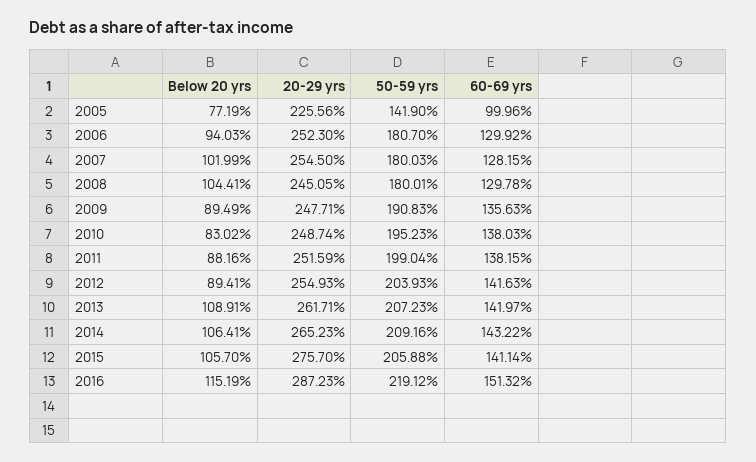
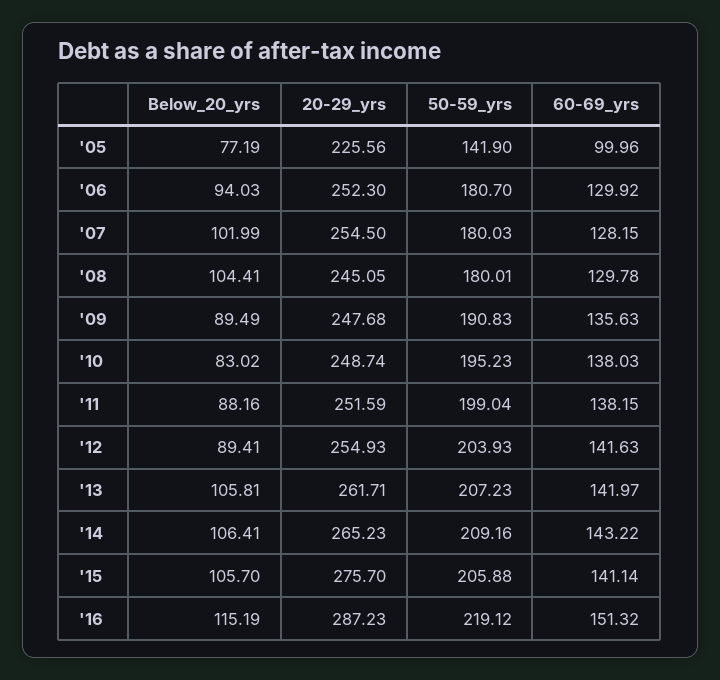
  {
    "Below 20 yrs": {
      "2005": 77.19,
      "2006": 94.03,
      "2007": 101.99,
      "2008": 104.41,
      "2009": 89.49,
      "2010": 83.02,
      "2011": 88.16,
      "2012": 89.41,
-     "2013": 108.91,
+     "2013": 105.81,
      "2014": 106.41,
      "2015": 105.7,
      "2016": 115.19
    },
    "20-29 yrs": {
      "2005": 225.56,
      "2006": 252.3,
      "2007": 254.5,
      "2008": 245.05,
-     "2009": 247.71,
+     "2009": 247.68,
      "2010": 248.74,
      "2011": 251.59,
      "2012": 254.93,
      "2013": 261.71,
      "2014": 265.23,
      "2015": 275.7,
      "2016": 287.23
    },
    "50-59 yrs": {
      "2005": 141.9,
      "2006": 180.7,
      "2007": 180.03,
      "2008": 180.01,
      "2009": 190.83,
      "2010": 195.23,
      "2011": 199.04,
      "2012": 203.93,
      "2013": 207.23,
      "2014": 209.16,
      "2015": 205.88,
      "2016": 219.12
    },
    "60-69 yrs": {
      "2005": 99.96,
      "2006": 129.92,
      "2007": 128.15,
      "2008": 129.78,
      "2009": 135.63,
      "2010": 138.03,
      "2011": 138.15,
      "2012": 141.63,
      "2013": 141.97,
      "2014": 143.22,
      "2015": 141.14,
      "2016": 151.32
    }
  }

